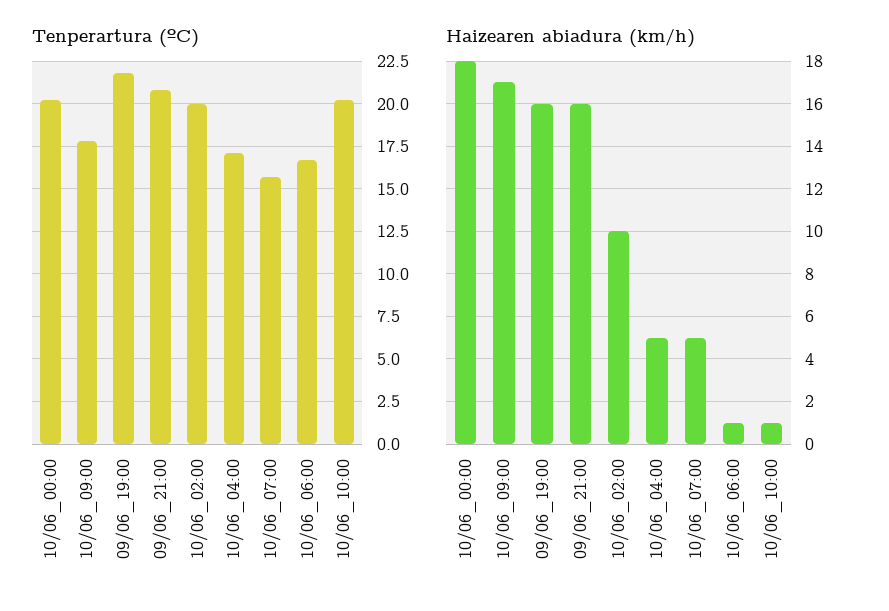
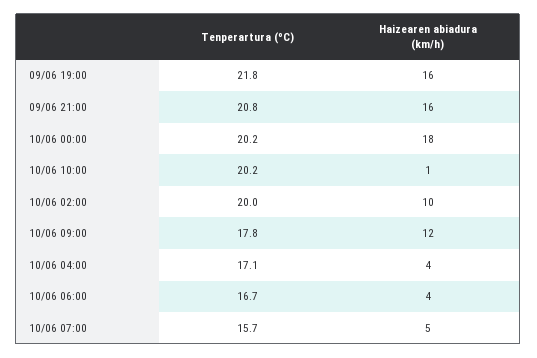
  {
    "Tenperartura (ºC)": {
      "10/06_00:00": 20.2,
      "10/06_09:00": 17.8,
      "09/06_19:00": 21.8,
      "09/06_21:00": 20.8,
      "10/06_02:00": 20,
      "10/06_04:00": 17.1,
      "10/06_07:00": 15.7,
      "10/06_06:00": 16.7,
      "10/06_10:00": 20.2
    },
    "Haizearen abiadura (km/h)": {
      "10/06_00:00": 18,
-     "10/06_09:00": 17,
+     "10/06_09:00": 12,
      "09/06_19:00": 16,
      "09/06_21:00": 16,
      "10/06_02:00": 10,
-     "10/06_04:00": 5,
+     "10/06_04:00": 4,
      "10/06_07:00": 5,
-     "10/06_06:00": 1,
+     "10/06_06:00": 4,
      "10/06_10:00": 1
    }
  }

